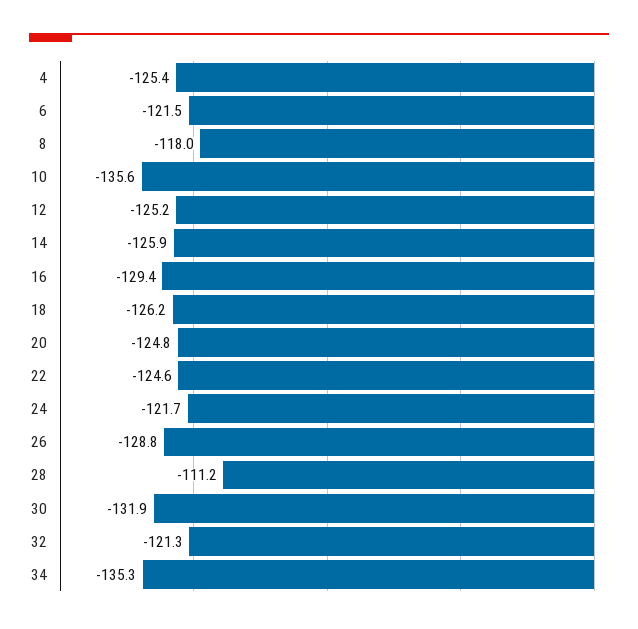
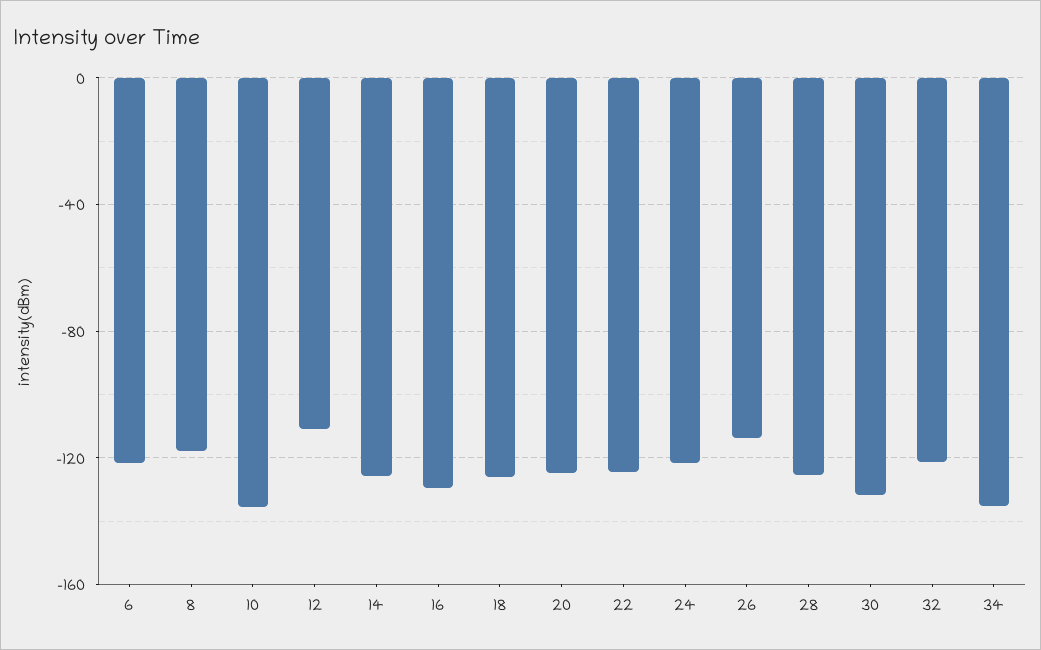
  {
-   "4": -125.4,
    "6": -121.5,
    "8": -118,
    "10": -135.6,
-   "12": -125.2,
+   "12": -110,
    "14": -125.9,
    "16": -129.4,
    "18": -126.2,
    "20": -124.8,
    "22": -124.6,
    "24": -121.7,
-   "26": -128.8,
+   "26": -115,
-   "28": -111.2,
+   "28": -125,
    "30": -131.9,
    "32": -121.3,
    "34": -135.3
  }

